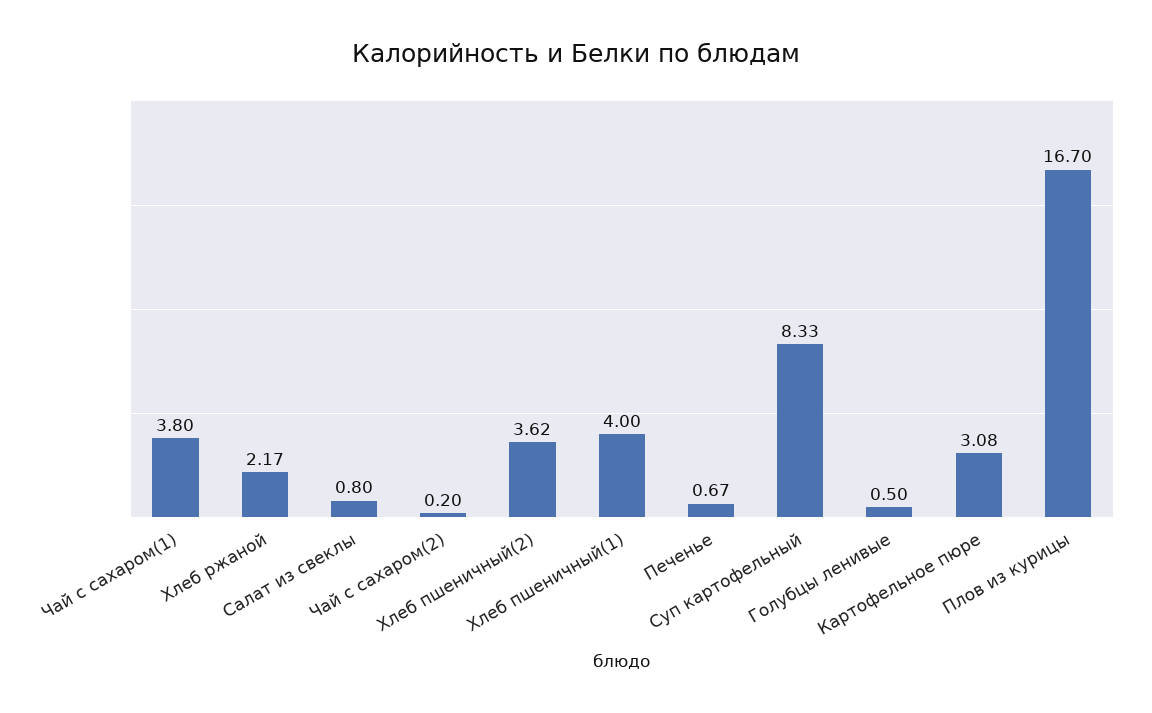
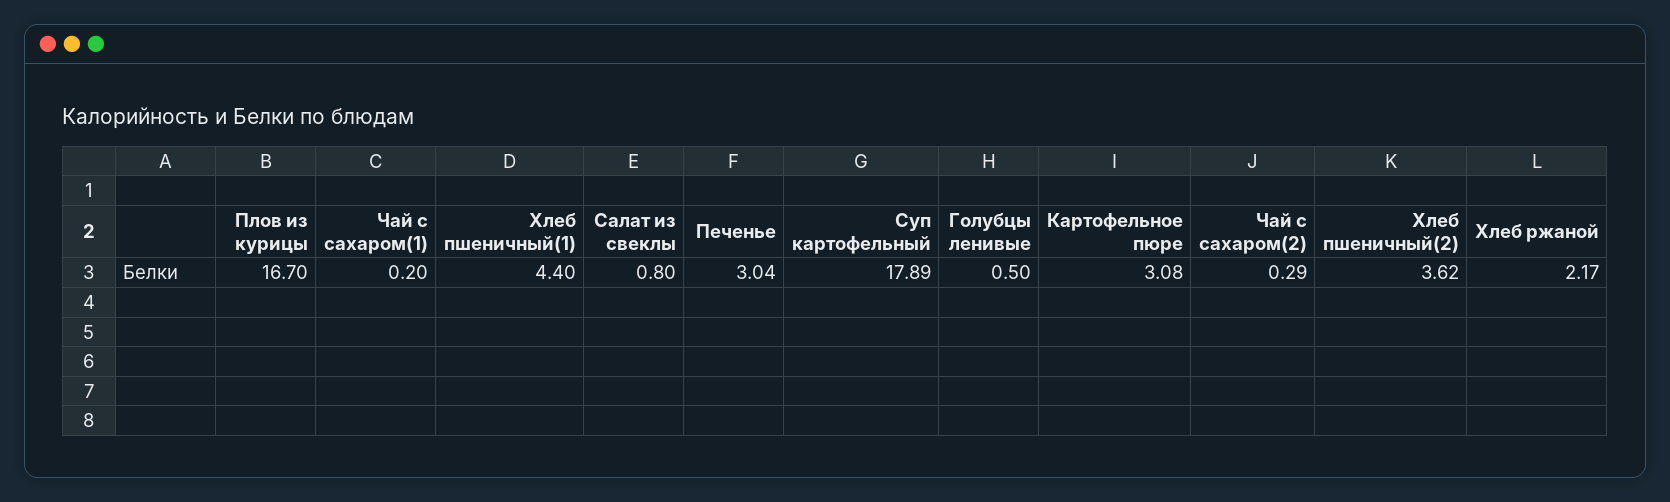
  {
-   "Чай с сахаром(1)": 3.8,
+   "Чай с сахаром(1)": 0.2,
    "Хлеб ржаной": 2.17,
    "Салат из свеклы": 0.8,
-   "Чай с сахаром(2)": 0.2,
+   "Чай с сахаром(2)": 0.29,
    "Хлеб пшеничный(2)": 3.62,
-   "Хлеб пшеничный(1)": 4,
+   "Хлеб пшеничный(1)": 4.4,
-   "Печенье": 0.67,
+   "Печенье": 3.04,
-   "Суп картофельный": 8.33,
+   "Суп картофельный": 17.89,
    "Голубцы ленивые": 0.5,
    "Картофельное пюре": 3.08,
    "Плов из курицы": 16.7
  }

